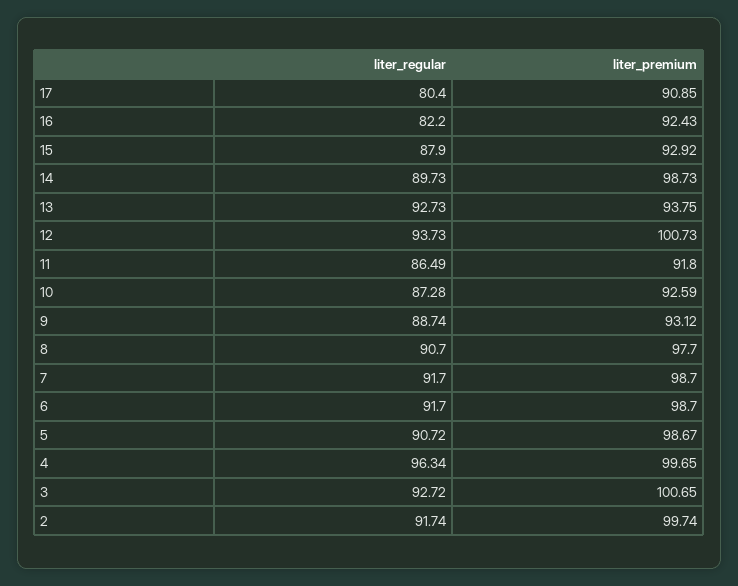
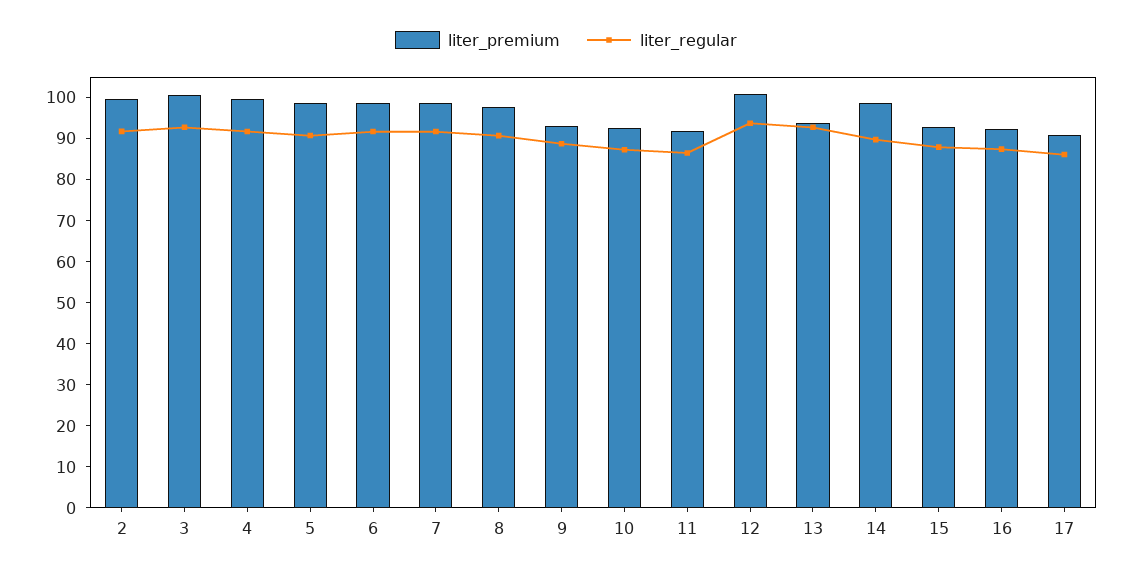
  {
    "liter_regular": {
-     "17": 80.4,
+     "17": 86,
-     "16": 82.2,
+     "16": 88,
      "15": 87.9,
      "14": 89.73,
      "13": 92.73,
      "12": 93.73,
      "11": 86.49,
      "10": 87.28,
      "9": 88.74,
      "8": 90.7,
      "7": 91.7,
      "6": 91.7,
      "5": 90.72,
-     "4": 96.34,
+     "4": 92,
      "3": 92.72,
      "2": 91.74
    },
    "liter_premium": {
      "17": 90.85,
      "16": 92.43,
      "15": 92.92,
      "14": 98.73,
      "13": 93.75,
      "12": 100.73,
      "11": 91.8,
      "10": 92.59,
      "9": 93.12,
      "8": 97.7,
      "7": 98.7,
      "6": 98.7,
      "5": 98.67,
      "4": 99.65,
      "3": 100.65,
      "2": 99.74
    }
  }

